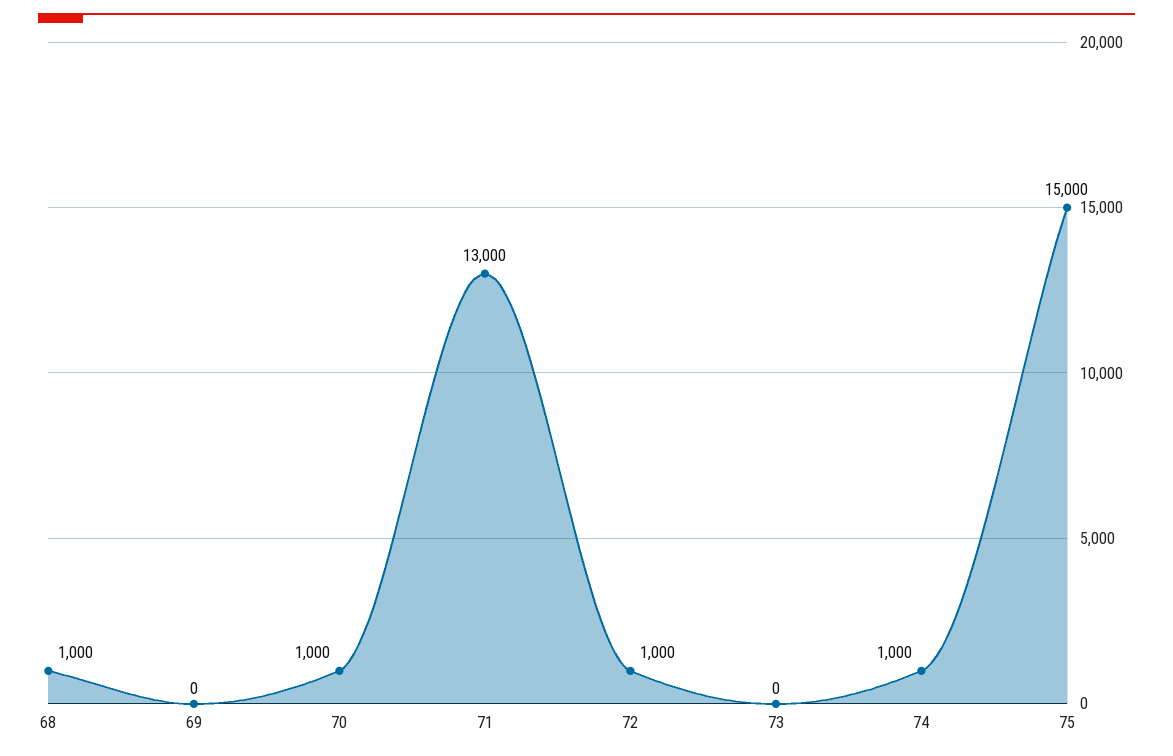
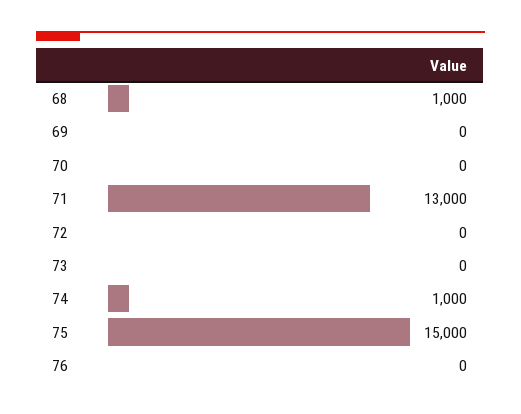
  {
    "68": 1000,
    "69": 0,
-   "70": 1000,
+   "70": 0,
    "71": 13000,
-   "72": 1000,
+   "72": 0,
    "73": 0,
    "74": 1000,
-   "75": 15000
+   "75": 15000,
+   "76": 0
  }

